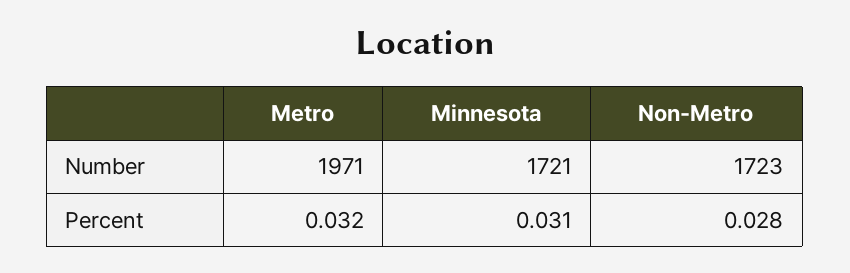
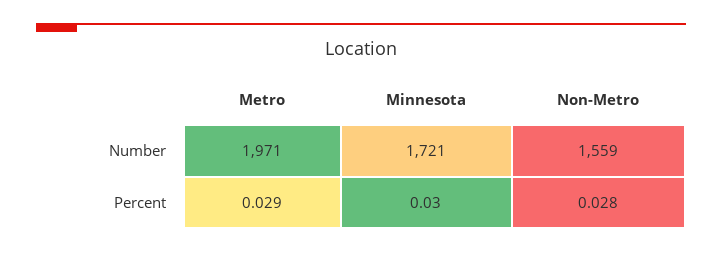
  {
    "Metro": {
      "Number": 1971,
-     "Percent": 0.032
+     "Percent": 0.029
    },
    "Minnesota": {
      "Number": 1721,
-     "Percent": 0.031
+     "Percent": 0.03
    },
    "Non-Metro": {
-     "Number": 1723,
+     "Number": 1559,
      "Percent": 0.028
    }
  }

